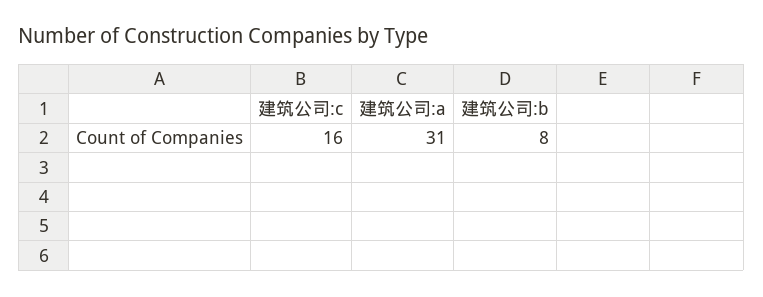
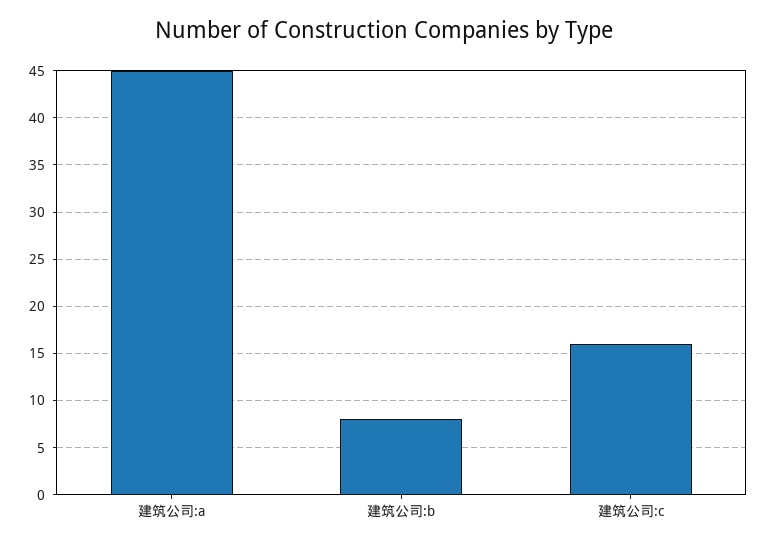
  {
    "建筑公司:c": 16,
-   "建筑公司:a": 31,
+   "建筑公司:a": 45,
    "建筑公司:b": 8
  }

